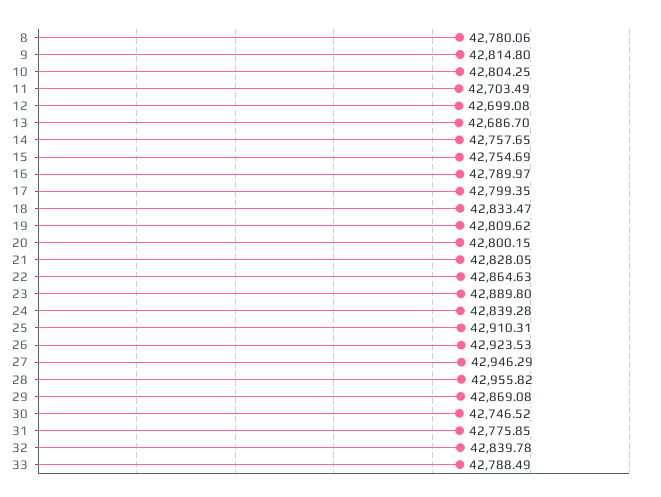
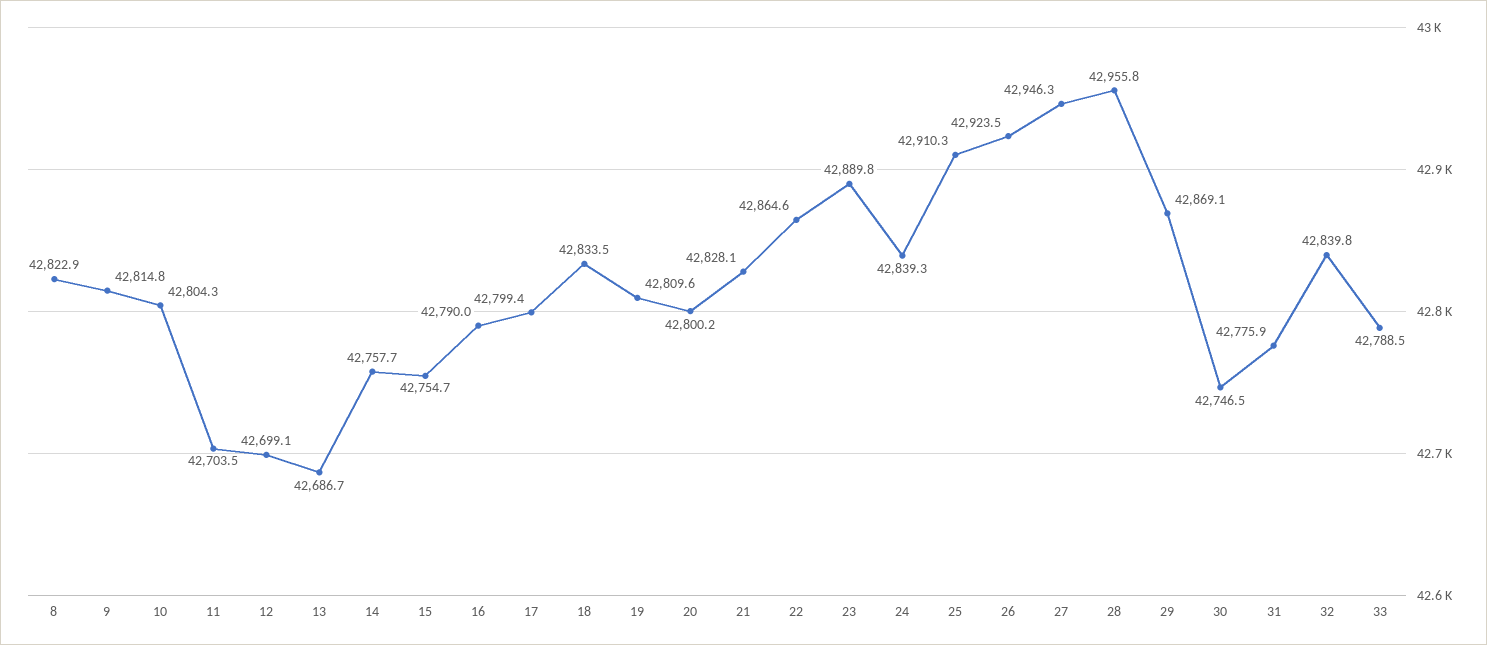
  {
-   "8": 42780.06,
+   "8": 42822.9,
    "9": 42814.8,
    "10": 42804.25,
    "11": 42703.49,
    "12": 42699.08,
    "13": 42686.7,
    "14": 42757.65,
    "15": 42754.69,
    "16": 42789.97,
    "17": 42799.35,
    "18": 42833.47,
    "19": 42809.62,
    "20": 42800.15,
    "21": 42828.05,
    "22": 42864.63,
    "23": 42889.8,
    "24": 42839.28,
    "25": 42910.31,
    "26": 42923.53,
    "27": 42946.29,
    "28": 42955.82,
    "29": 42869.08,
    "30": 42746.52,
    "31": 42775.85,
    "32": 42839.78,
    "33": 42788.49
  }

